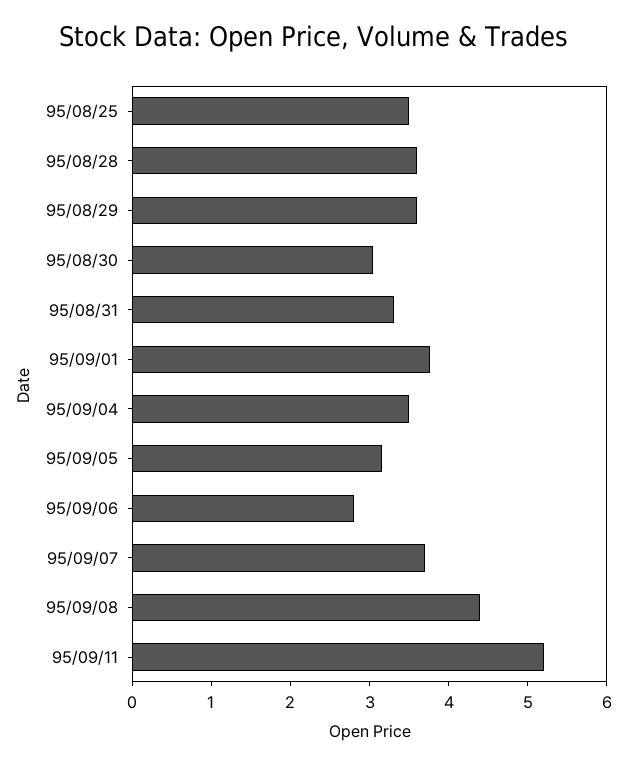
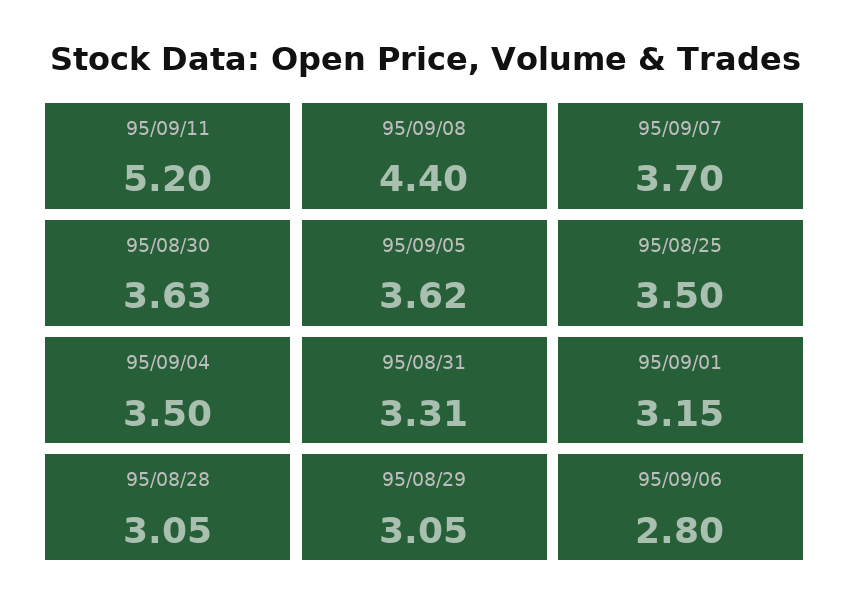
  {
    "95/08/25": 3.5,
-   "95/08/28": 3.6,
+   "95/08/28": 3.05,
-   "95/08/29": 3.6,
+   "95/08/29": 3.05,
-   "95/08/30": 3,
+   "95/08/30": 3.63,
    "95/08/31": 3.31,
-   "95/09/01": 3.8,
+   "95/09/01": 3.15,
    "95/09/04": 3.5,
-   "95/09/05": 3.2,
+   "95/09/05": 3.62,
    "95/09/06": 2.8,
    "95/09/07": 3.7,
    "95/09/08": 4.4,
    "95/09/11": 5.2
  }

